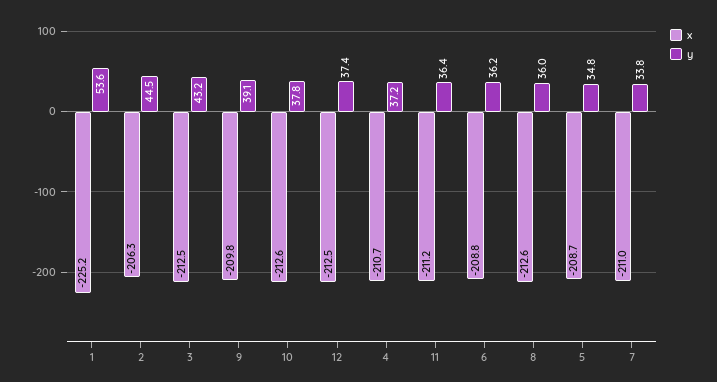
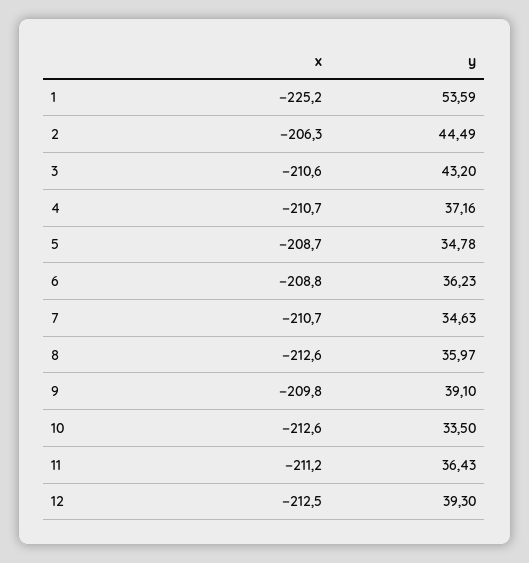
  {
    "x": {
      "1": -225.2,
      "2": -206.3,
-     "3": -212.5,
+     "3": -210.6,
      "9": -209.8,
      "10": -212.6,
      "12": -212.5,
      "4": -210.7,
      "11": -211.2,
      "6": -208.8,
      "8": -212.6,
      "5": -208.7,
-     "7": -211
+     "7": -210.7
    },
    "y": {
      "1": 53.59,
      "2": 44.49,
      "3": 43.2,
      "9": 39.1,
-     "10": 37.8,
+     "10": 33.5,
-     "12": 37.4,
+     "12": 39.3,
      "4": 37.16,
      "11": 36.43,
      "6": 36.23,
      "8": 35.97,
      "5": 34.78,
-     "7": 33.8
+     "7": 34.63
    }
  }

